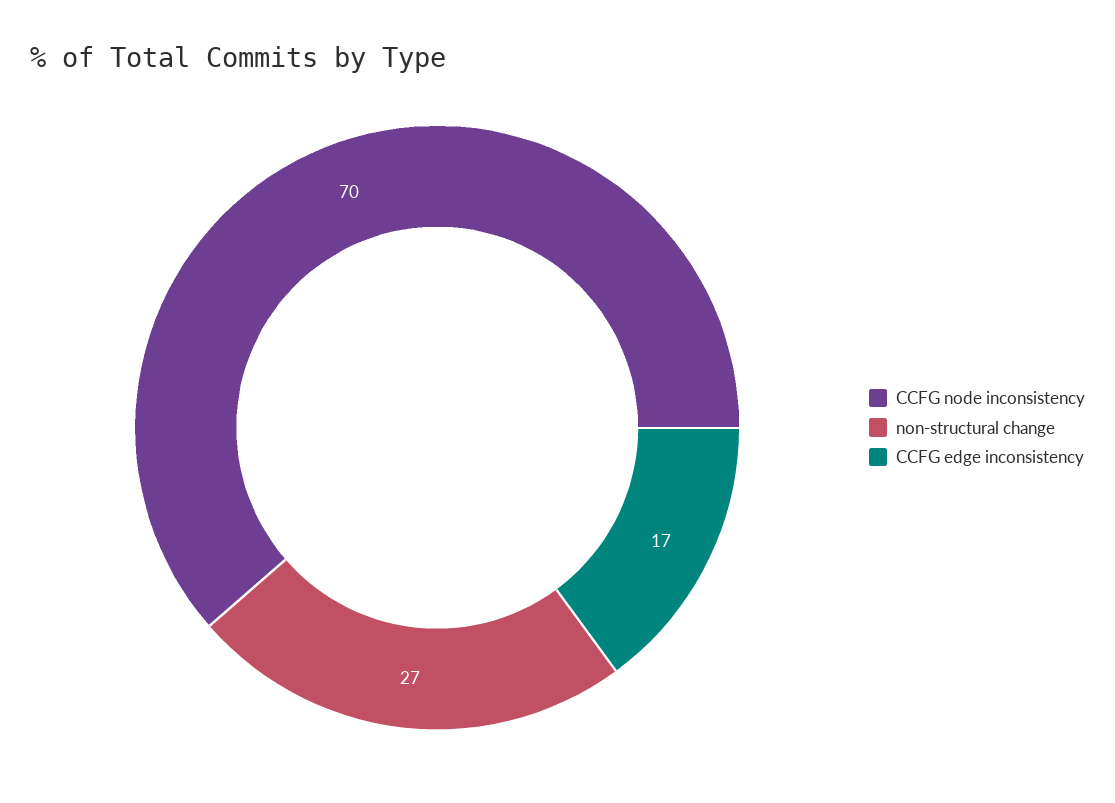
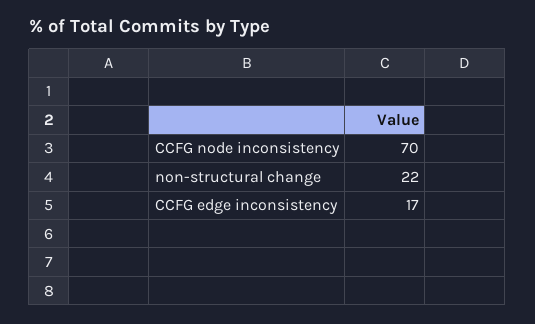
  {
    "CCFG node inconsistency": 70,
-   "non-structural change": 27,
+   "non-structural change": 22,
    "CCFG edge inconsistency": 17
  }

